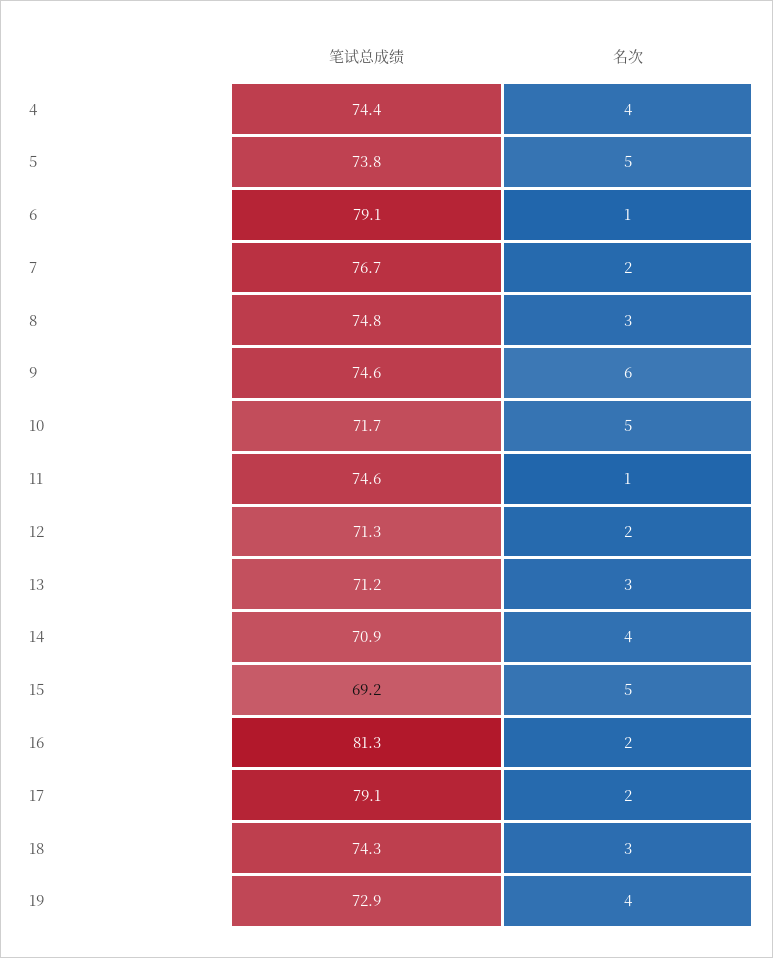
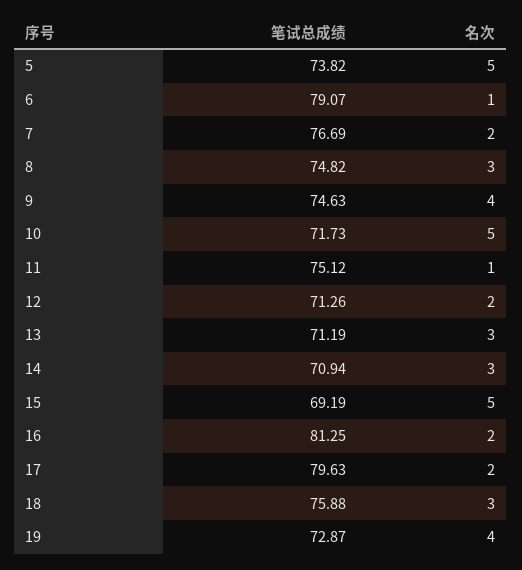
  {
    "笔试总成绩": {
-     "4": 74.4,
      "5": 73.82,
      "6": 79.07,
      "7": 76.69,
      "8": 74.82,
      "9": 74.63,
      "10": 71.73,
-     "11": 74.6,
+     "11": 75.12,
      "12": 71.26,
      "13": 71.19,
      "14": 70.94,
      "15": 69.19,
      "16": 81.25,
-     "17": 79.1,
+     "17": 79.63,
-     "18": 74.3,
+     "18": 75.88,
      "19": 72.87
    },
    "名次": {
-     "4": 4,
      "5": 5,
      "6": 1,
      "7": 2,
      "8": 3,
-     "9": 6,
+     "9": 4,
      "10": 5,
      "11": 1,
      "12": 2,
      "13": 3,
-     "14": 4,
+     "14": 3,
      "15": 5,
      "16": 2,
      "17": 2,
      "18": 3,
      "19": 4
    }
  }

